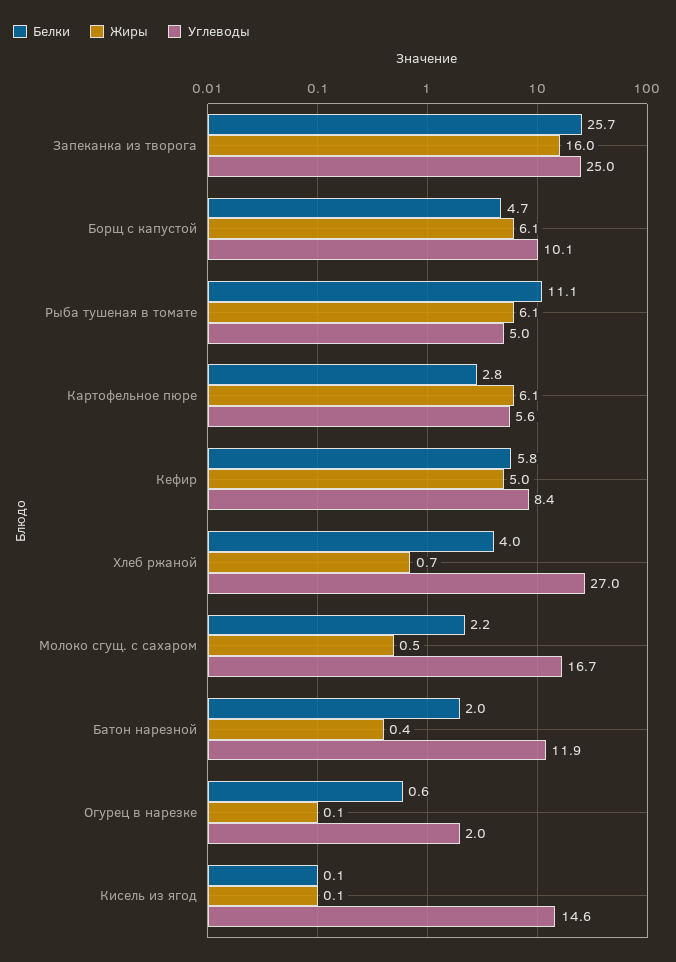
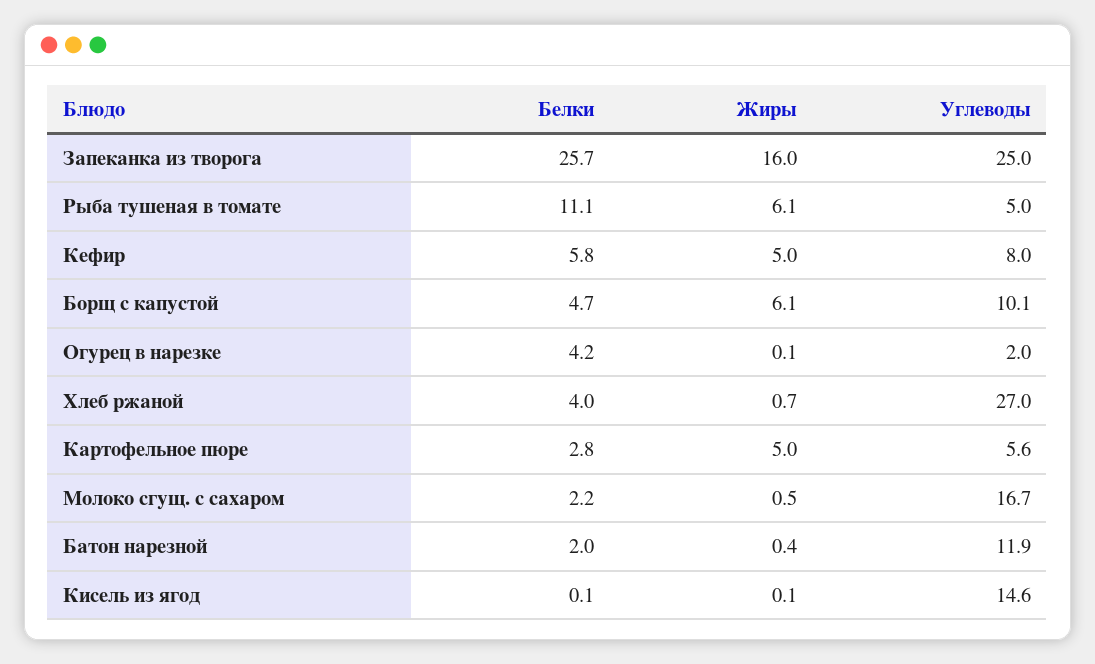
  {
    "Белки": {
      "Запеканка из творога": 25.7,
      "Борщ с капустой": 4.7,
      "Рыба тушеная в томате": 11.1,
      "Картофельное пюре": 2.8,
      "Кефир": 5.8,
      "Хлеб ржаной": 4,
      "Молоко сгущ. с сахаром": 2.2,
      "Батон нарезной": 2,
-     "Огурец в нарезке": 0.6,
+     "Огурец в нарезке": 4.2,
      "Кисель из ягод": 0.1
    },
    "Жиры": {
      "Запеканка из творога": 16,
      "Борщ с капустой": 6.1,
      "Рыба тушеная в томате": 6.1,
-     "Картофельное пюре": 6.1,
+     "Картофельное пюре": 5,
      "Кефир": 5,
      "Хлеб ржаной": 0.7,
      "Молоко сгущ. с сахаром": 0.5,
      "Батон нарезной": 0.4,
      "Огурец в нарезке": 0.1,
      "Кисель из ягод": 0.1
    },
    "Углеводы": {
      "Запеканка из творога": 25,
      "Борщ с капустой": 10.1,
      "Рыба тушеная в томате": 5,
      "Картофельное пюре": 5.6,
-     "Кефир": 8.4,
+     "Кефир": 8,
      "Хлеб ржаной": 27,
      "Молоко сгущ. с сахаром": 16.7,
      "Батон нарезной": 11.9,
      "Огурец в нарезке": 2,
      "Кисель из ягод": 14.6
    }
  }

